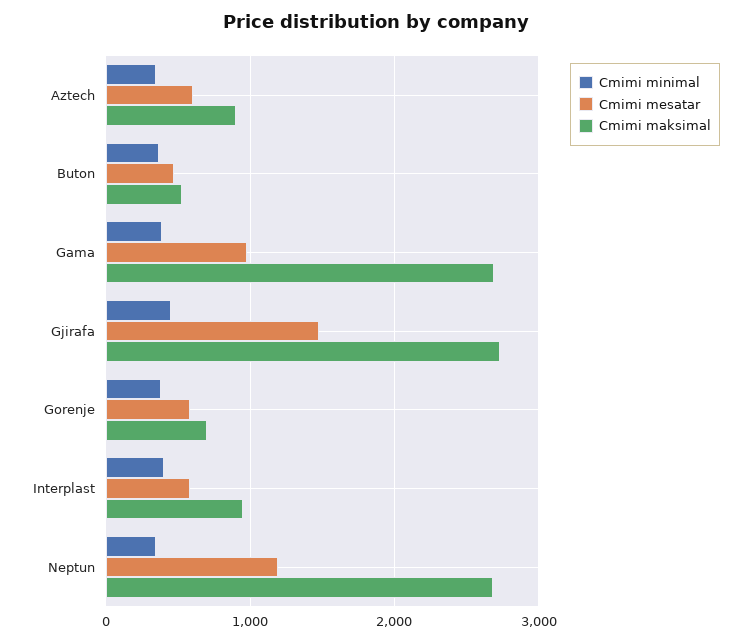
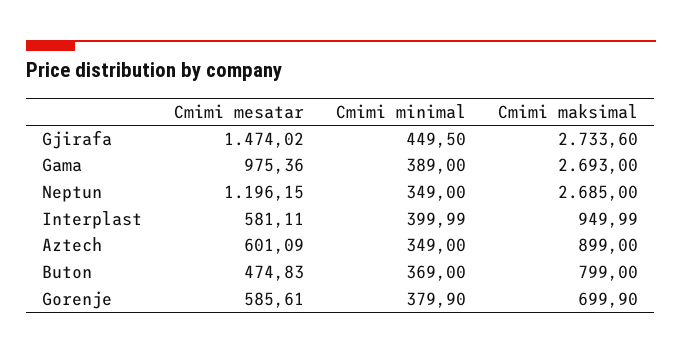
  {
    "Cmimi minimal": {
      "Aztech": 349,
      "Buton": 369,
      "Gama": 389,
      "Gjirafa": 449.5,
      "Gorenje": 379.9,
      "Interplast": 399.99,
      "Neptun": 349
    },
    "Cmimi mesatar": {
      "Aztech": 601.09,
      "Buton": 474.83,
      "Gama": 975.36,
      "Gjirafa": 1474.02,
      "Gorenje": 585.61,
      "Interplast": 581.11,
      "Neptun": 1196.15
    },
    "Cmimi maksimal": {
      "Aztech": 899,
-     "Buton": 500,
+     "Buton": 799,
      "Gama": 2693,
      "Gjirafa": 2733.6,
      "Gorenje": 699.9,
      "Interplast": 949.99,
      "Neptun": 2685
    }
  }

